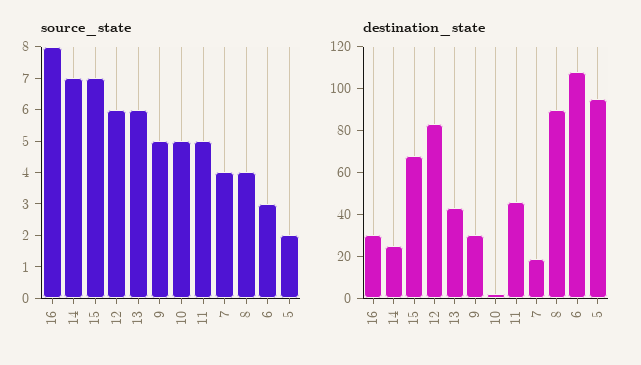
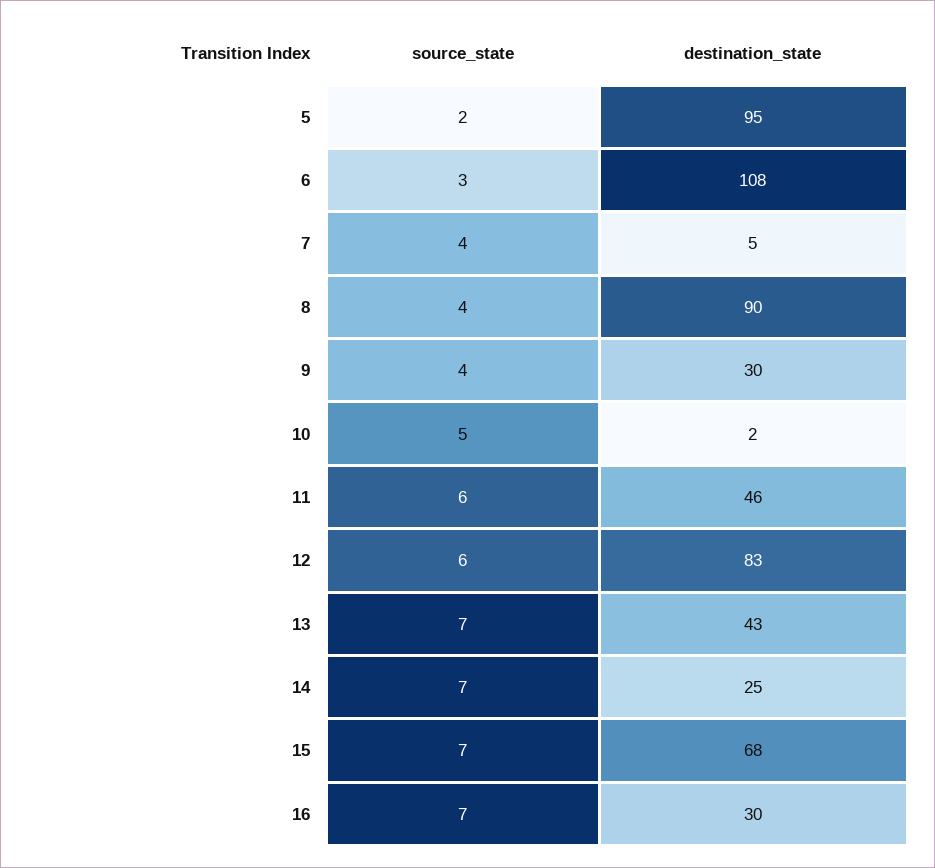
  {
    "source_state": {
-     "16": 8,
+     "16": 7,
      "14": 7,
      "15": 7,
      "12": 6,
-     "13": 6,
+     "13": 7,
-     "9": 5,
+     "9": 4,
      "10": 5,
-     "11": 5,
+     "11": 6,
      "7": 4,
      "8": 4,
      "6": 3,
      "5": 2
    },
    "destination_state": {
      "16": 30,
      "14": 25,
      "15": 68,
      "12": 83,
      "13": 43,
      "9": 30,
      "10": 2,
      "11": 46,
-     "7": 20,
+     "7": 5,
      "8": 90,
      "6": 108,
      "5": 95
    }
  }

